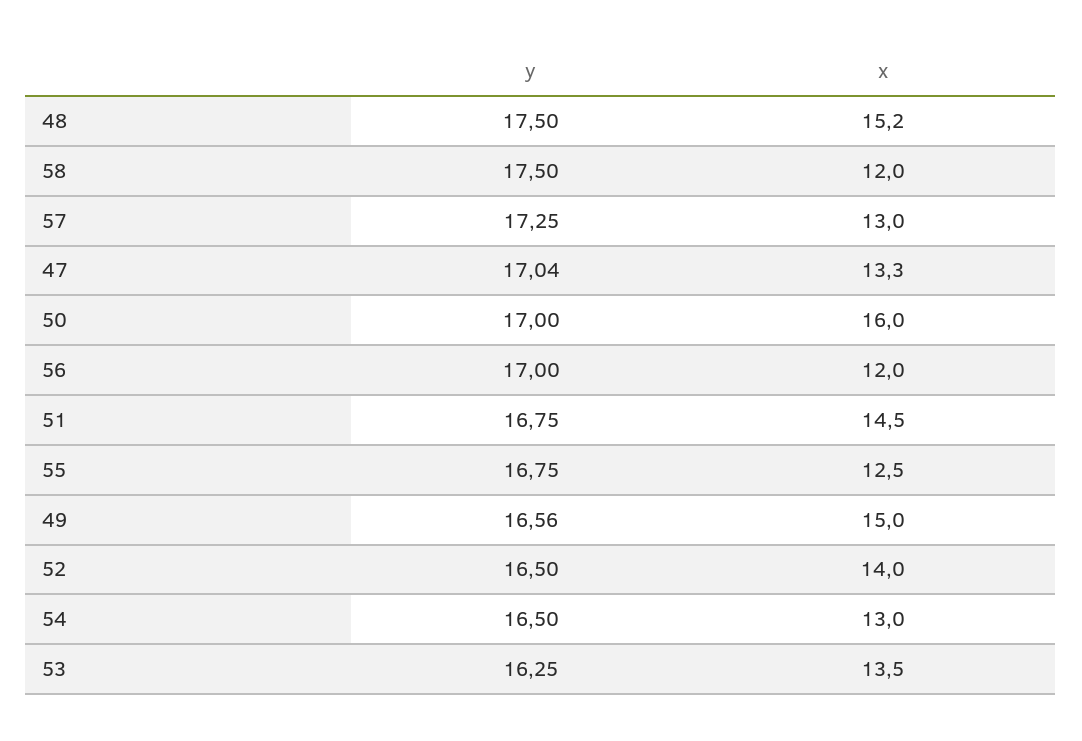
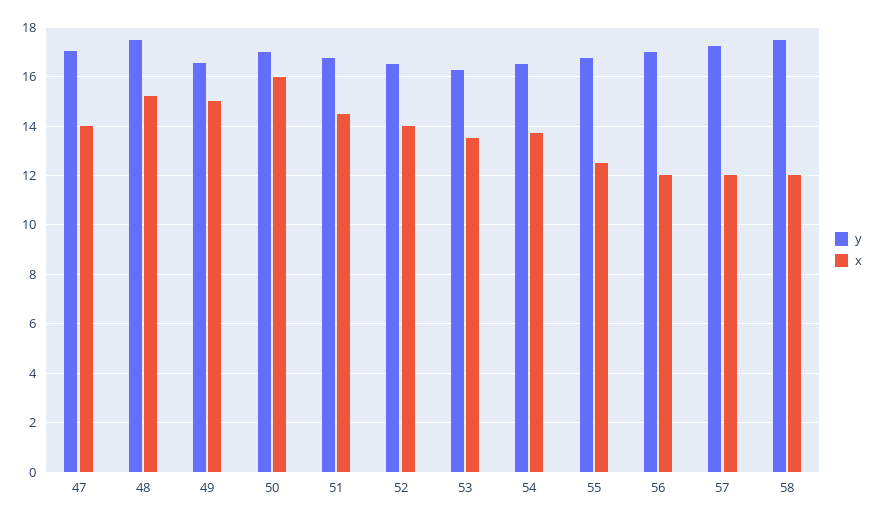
  {
    "y": {
      "48": 17.5,
      "58": 17.5,
      "57": 17.25,
      "47": 17.04,
      "50": 17,
      "56": 17,
      "51": 16.75,
      "55": 16.75,
      "49": 16.56,
      "52": 16.5,
      "54": 16.5,
      "53": 16.25
    },
    "x": {
      "48": 15.2,
      "58": 12,
-     "57": 13,
+     "57": 12,
-     "47": 13.3,
+     "47": 14,
      "50": 16,
      "56": 12,
      "51": 14.5,
      "55": 12.5,
      "49": 15,
      "52": 14,
-     "54": 13,
+     "54": 13.75,
      "53": 13.5
    }
  }

